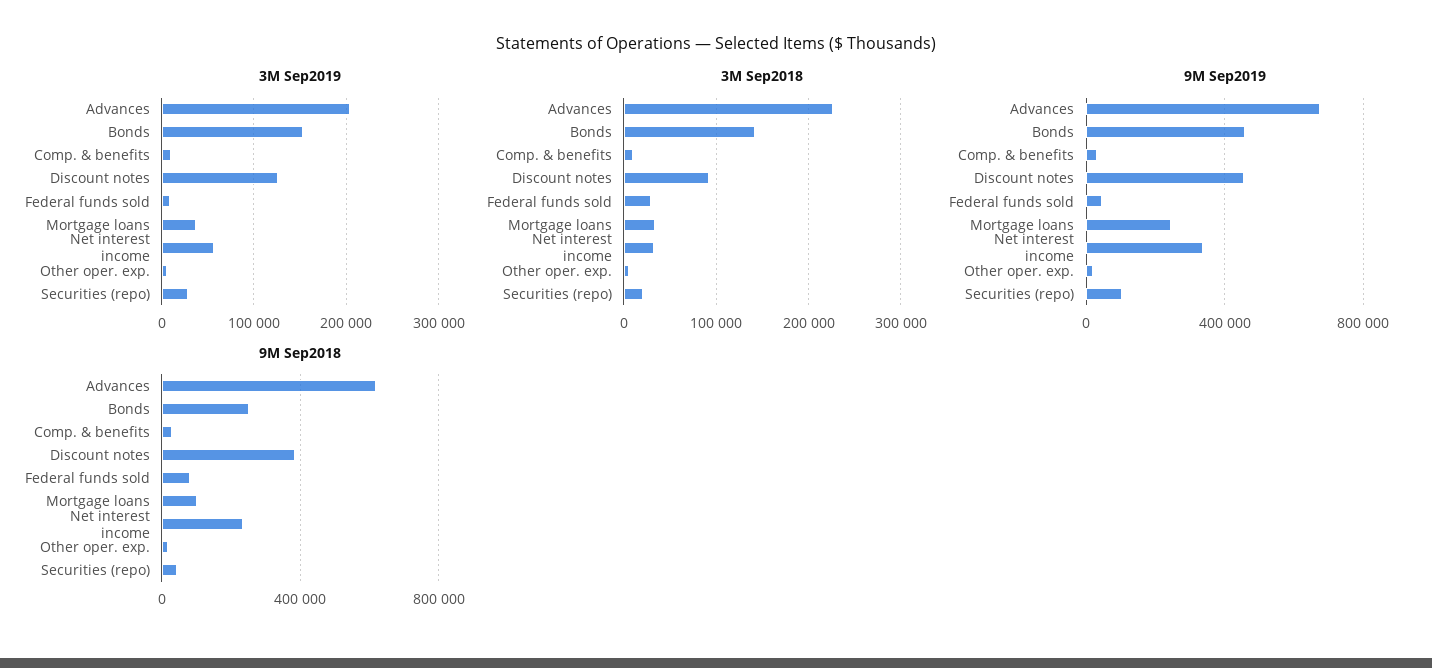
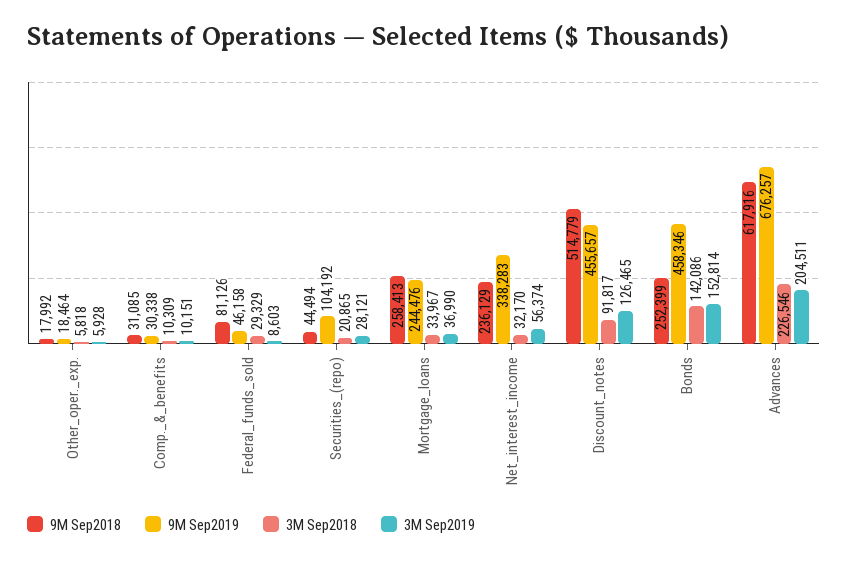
  {
    "3M Sep2019": {
      "Advances": 204511,
      "Bonds": 152814,
      "Comp. & benefits": 10151,
      "Discount notes": 126465,
      "Federal funds sold": 8603,
      "Mortgage loans": 36990,
      "Net interest income": 56374,
      "Other oper. exp.": 5928,
      "Securities (repo)": 28121
    },
    "3M Sep2018": {
      "Advances": 226546,
      "Bonds": 142086,
      "Comp. & benefits": 10309,
      "Discount notes": 91817,
      "Federal funds sold": 29329,
      "Mortgage loans": 33967,
      "Net interest income": 32170,
      "Other oper. exp.": 5818,
      "Securities (repo)": 20865
    },
    "9M Sep2019": {
      "Advances": 676257,
      "Bonds": 458346,
      "Comp. & benefits": 30338,
      "Discount notes": 455657,
      "Federal funds sold": 46158,
      "Mortgage loans": 244476,
      "Net interest income": 338283,
      "Other oper. exp.": 18464,
      "Securities (repo)": 104192
    },
    "9M Sep2018": {
      "Advances": 617916,
      "Bonds": 252399,
      "Comp. & benefits": 31085,
-     "Discount notes": 400000,
+     "Discount notes": 514779,
      "Federal funds sold": 81126,
-     "Mortgage loans": 100000,
+     "Mortgage loans": 258413,
      "Net interest income": 236129,
      "Other oper. exp.": 17992,
      "Securities (repo)": 44494
    }
  }

